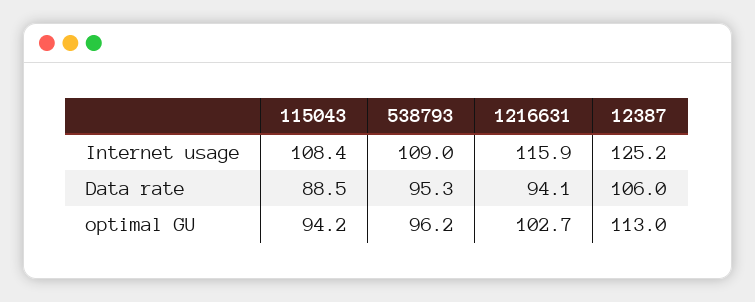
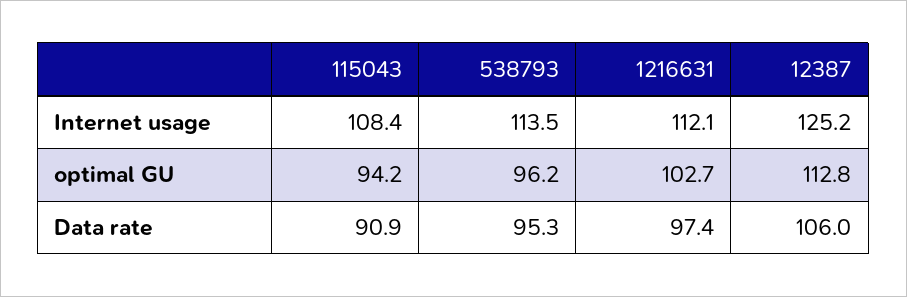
  {
    "115043": {
      "Internet usage": 108.4,
-     "Data rate": 88.5,
+     "Data rate": 90.9,
      "optimal GU": 94.2
    },
    "538793": {
-     "Internet usage": 109,
+     "Internet usage": 113.5,
      "Data rate": 95.3,
      "optimal GU": 96.2
    },
    "1216631": {
-     "Internet usage": 115.9,
+     "Internet usage": 112.1,
-     "Data rate": 94.1,
+     "Data rate": 97.4,
      "optimal GU": 102.7
    },
    "12387": {
      "Internet usage": 125.2,
      "Data rate": 106,
-     "optimal GU": 113
+     "optimal GU": 112.8
    }
  }

